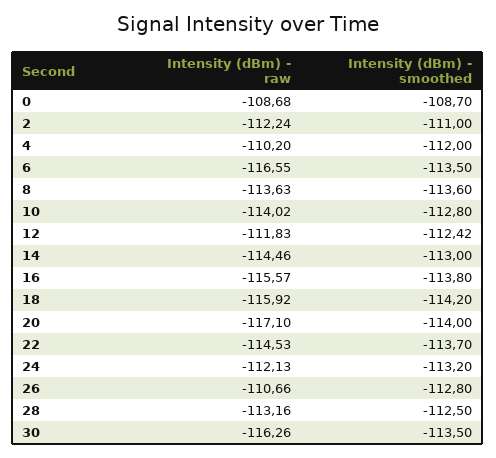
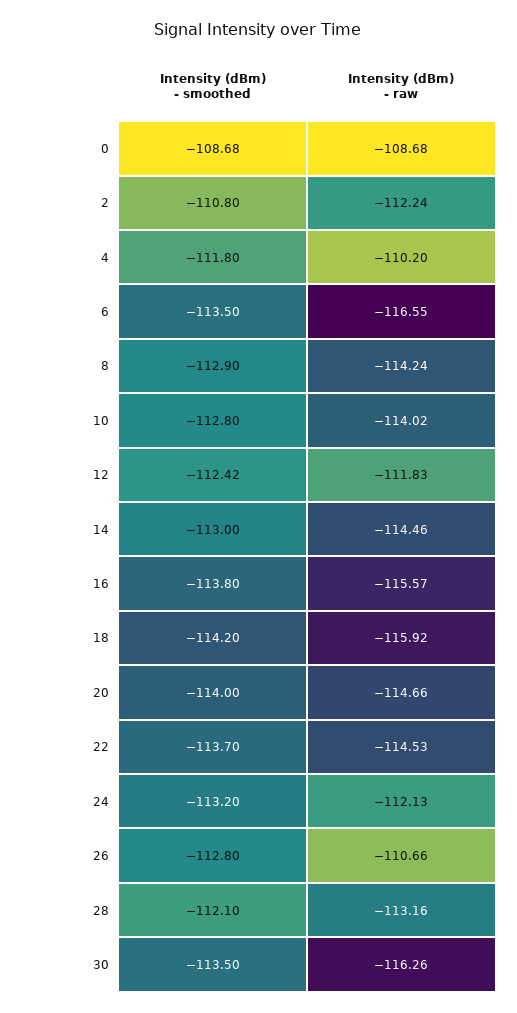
  {
    "Intensity (dBm) - raw": {
      "0": -108.68,
      "2": -112.24,
      "4": -110.2,
      "6": -116.55,
-     "8": -113.63,
+     "8": -114.24,
      "10": -114.02,
      "12": -111.83,
      "14": -114.46,
      "16": -115.57,
      "18": -115.92,
-     "20": -117.1,
+     "20": -114.66,
      "22": -114.53,
      "24": -112.13,
      "26": -110.66,
      "28": -113.16,
      "30": -116.26
    },
    "Intensity (dBm) - smoothed": {
-     "0": -108.7,
+     "0": -108.68,
-     "2": -111,
+     "2": -110.8,
-     "4": -112,
+     "4": -111.8,
      "6": -113.5,
-     "8": -113.6,
+     "8": -112.9,
      "10": -112.8,
      "12": -112.42,
      "14": -113,
      "16": -113.8,
      "18": -114.2,
      "20": -114,
      "22": -113.7,
      "24": -113.2,
      "26": -112.8,
-     "28": -112.5,
+     "28": -112.1,
      "30": -113.5
    }
  }

